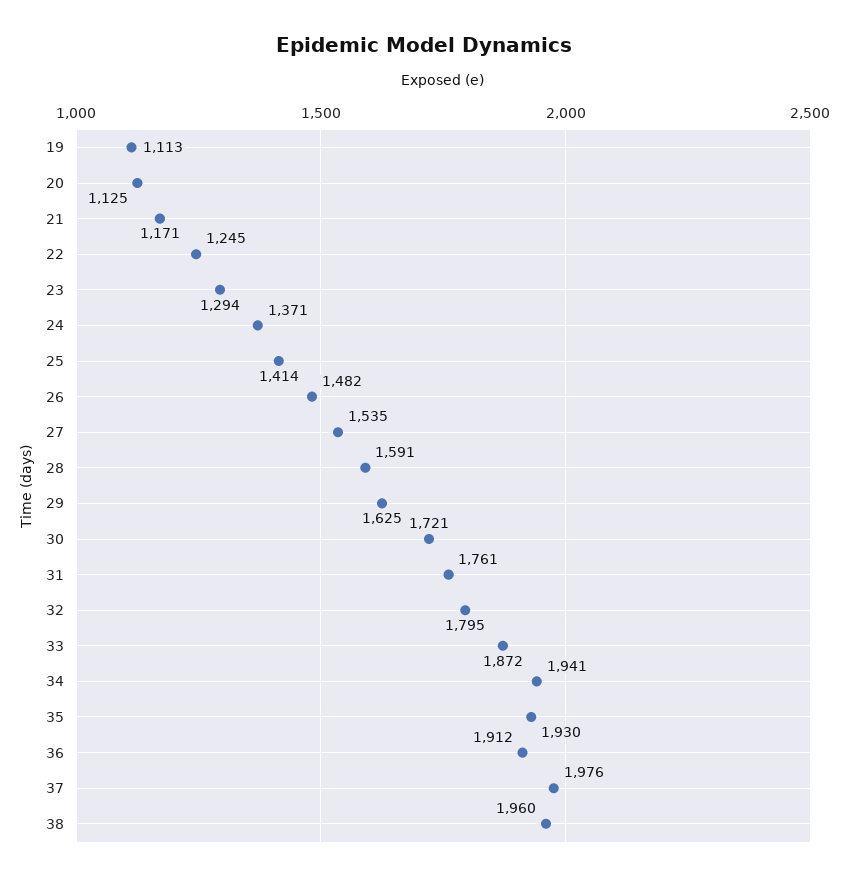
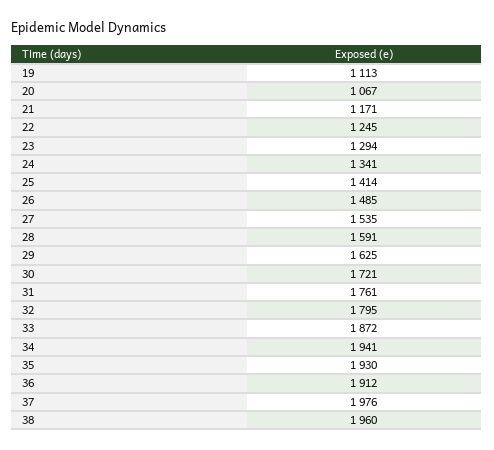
  {
    "19": 1113,
-   "20": 1125,
+   "20": 1067,
    "21": 1171,
    "22": 1245,
    "23": 1294,
-   "24": 1371,
+   "24": 1341,
    "25": 1414,
-   "26": 1482,
+   "26": 1485,
    "27": 1535,
    "28": 1591,
    "29": 1625,
    "30": 1721,
    "31": 1761,
    "32": 1795,
    "33": 1872,
    "34": 1941,
    "35": 1930,
    "36": 1912,
    "37": 1976,
    "38": 1960
  }

